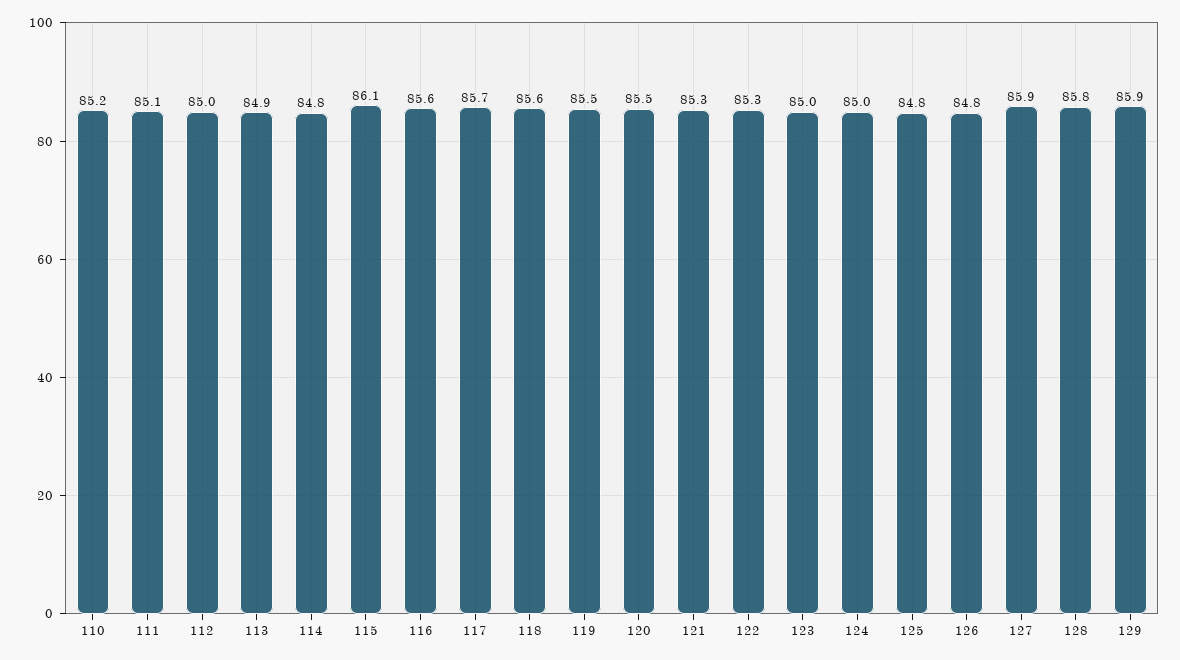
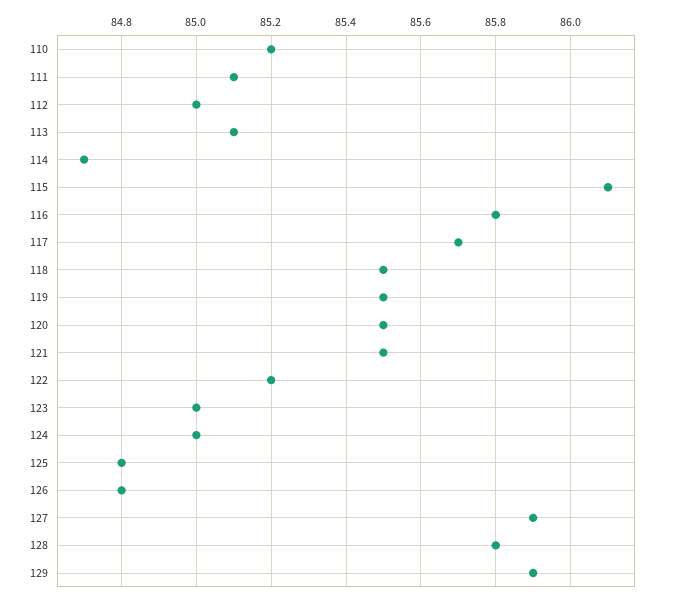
  {
    "110": 85.2,
    "111": 85.1,
    "112": 85,
-   "113": 84.9,
+   "113": 85.1,
-   "114": 84.8,
+   "114": 84.7,
    "115": 86.1,
-   "116": 85.6,
+   "116": 85.8,
    "117": 85.7,
-   "118": 85.6,
+   "118": 85.5,
    "119": 85.5,
    "120": 85.5,
-   "121": 85.3,
+   "121": 85.5,
-   "122": 85.3,
+   "122": 85.2,
    "123": 85,
    "124": 85,
    "125": 84.8,
    "126": 84.8,
    "127": 85.9,
    "128": 85.8,
    "129": 85.9
  }

